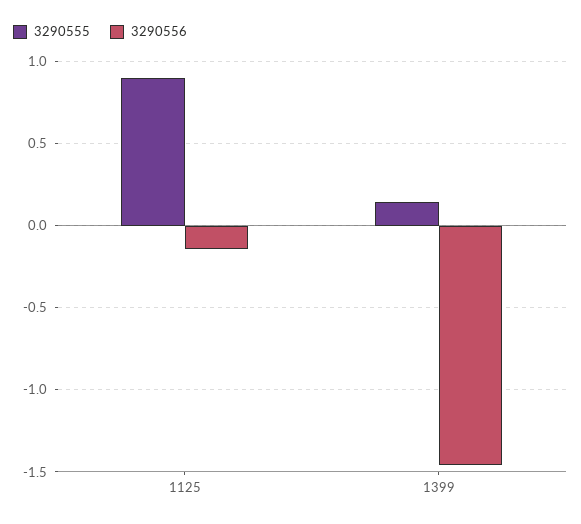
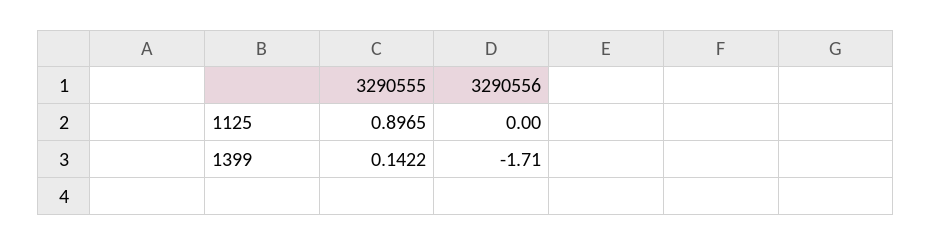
  {
    "3290555": {
      "1125": 0.8965,
      "1399": 0.1422
    },
    "3290556": {
-     "1125": -0.15,
+     "1125": 0,
-     "1399": -1.45
+     "1399": -1.71
    }
  }

